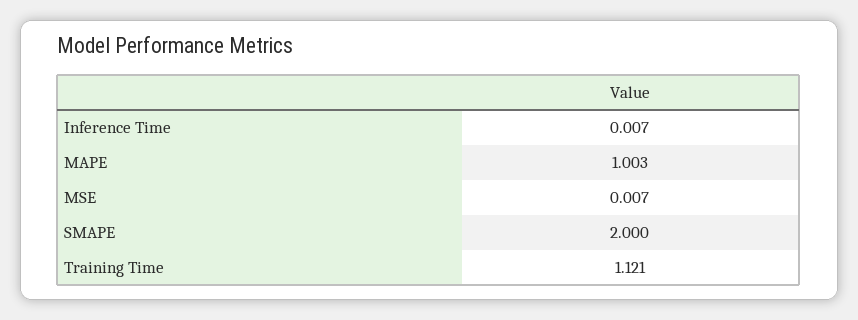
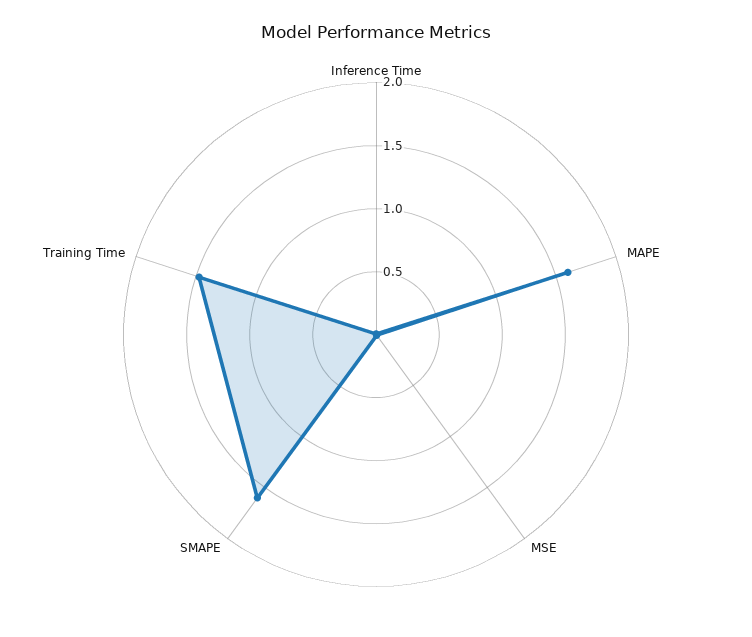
  {
    "Inference Time": 0.007,
-   "MAPE": 1.003,
+   "MAPE": 1.6,
    "MSE": 0.007,
-   "SMAPE": 2,
+   "SMAPE": 1.6,
-   "Training Time": 1.121
+   "Training Time": 1.5
  }

